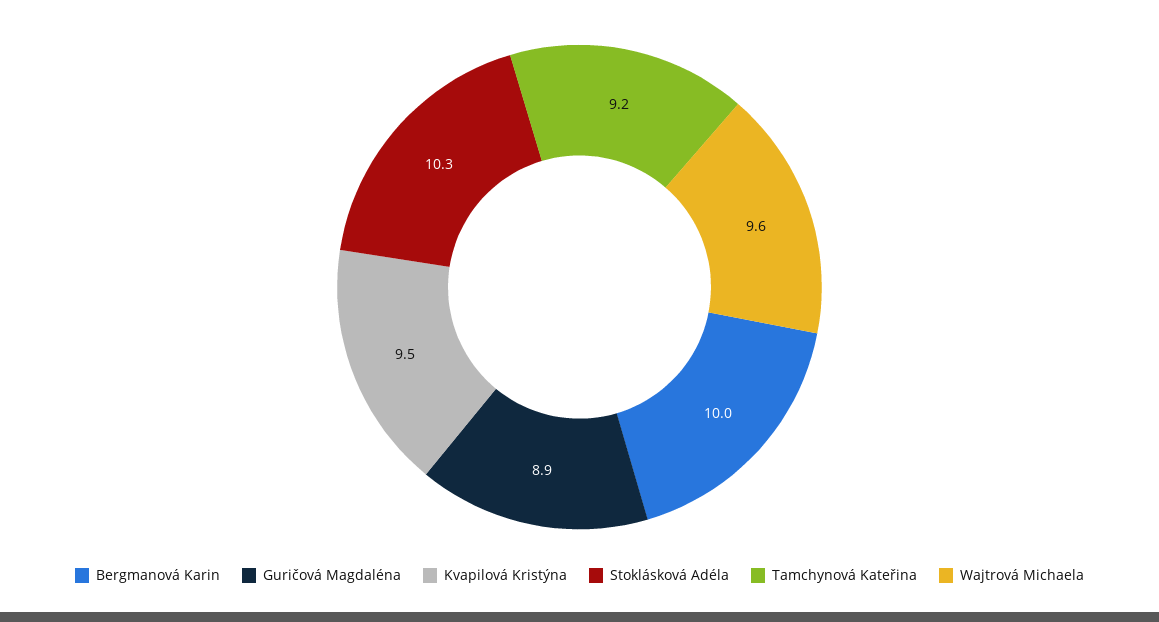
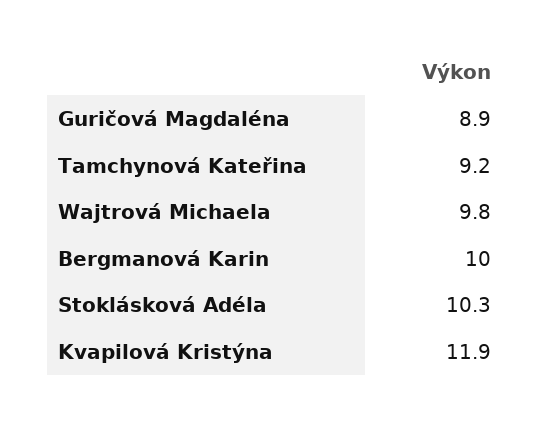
  {
    "Bergmanová Karin": 10,
    "Guričová Magdaléna": 8.9,
-   "Kvapilová Kristýna": 9.5,
+   "Kvapilová Kristýna": 11.9,
    "Stoklásková Adéla": 10.3,
    "Tamchynová Kateřina": 9.2,
-   "Wajtrová Michaela": 9.6
+   "Wajtrová Michaela": 9.8
  }

